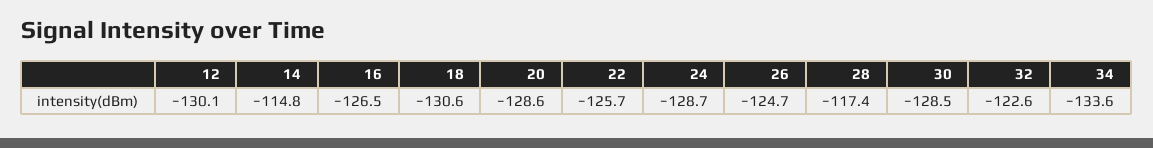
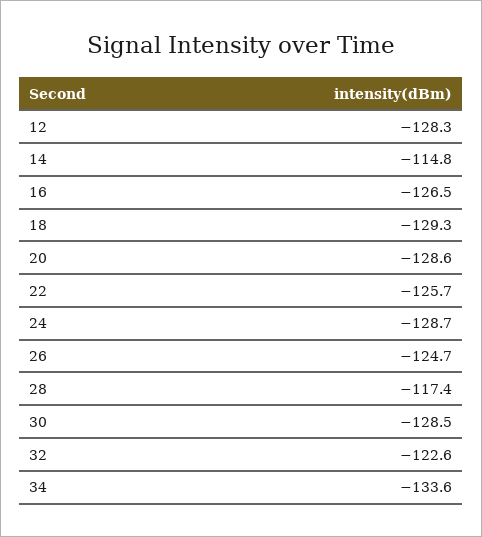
  {
-   "12": -130.1,
+   "12": -128.3,
    "14": -114.8,
    "16": -126.5,
-   "18": -130.6,
+   "18": -129.3,
    "20": -128.6,
    "22": -125.7,
    "24": -128.7,
    "26": -124.7,
    "28": -117.4,
    "30": -128.5,
    "32": -122.6,
    "34": -133.6
  }

